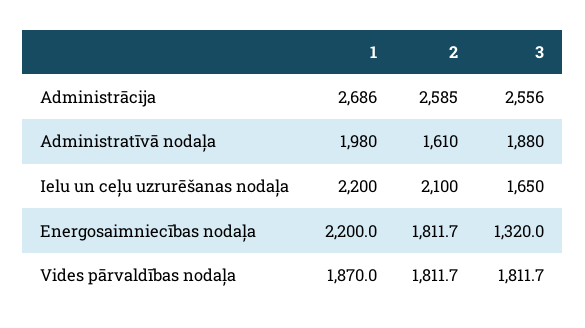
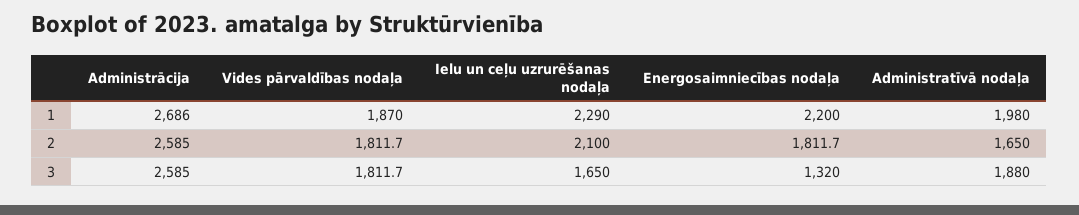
  {
    "1": {
      "Administrācija": 2686,
      "Administratīvā nodaļa": 1980,
-     "Ielu un ceļu uzrurēšanas nodaļa": 2200,
+     "Ielu un ceļu uzrurēšanas nodaļa": 2290,
      "Energosaimniecības nodaļa": 2200,
      "Vides pārvaldības nodaļa": 1870
    },
    "2": {
      "Administrācija": 2585,
-     "Administratīvā nodaļa": 1610,
+     "Administratīvā nodaļa": 1650,
      "Ielu un ceļu uzrurēšanas nodaļa": 2100,
      "Energosaimniecības nodaļa": 1811.7,
      "Vides pārvaldības nodaļa": 1811.7
    },
    "3": {
-     "Administrācija": 2556,
+     "Administrācija": 2585,
      "Administratīvā nodaļa": 1880,
      "Ielu un ceļu uzrurēšanas nodaļa": 1650,
      "Energosaimniecības nodaļa": 1320,
      "Vides pārvaldības nodaļa": 1811.7
    }
  }

